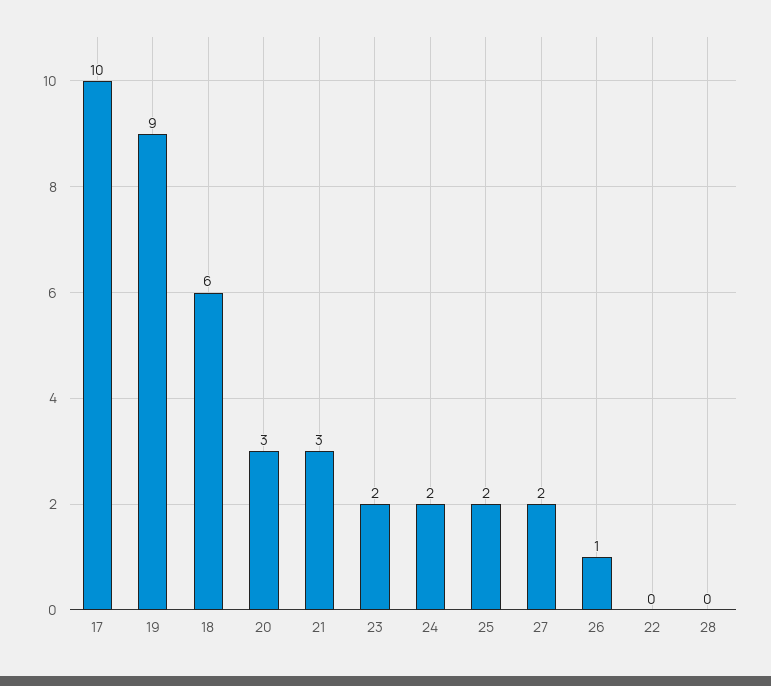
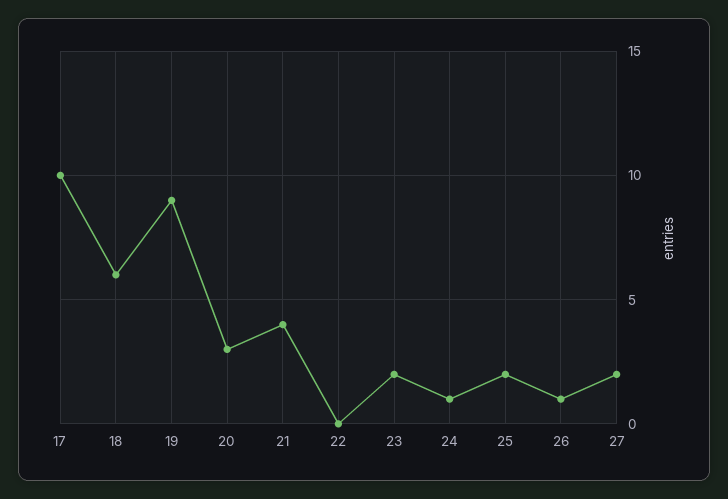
  {
    "17": 10,
    "19": 9,
    "18": 6,
    "20": 3,
-   "21": 3,
+   "21": 4,
    "23": 2,
-   "24": 2,
+   "24": 1,
    "25": 2,
    "27": 2,
    "26": 1,
-   "22": 0,
+   "22": 0
-   "28": 0
  }

